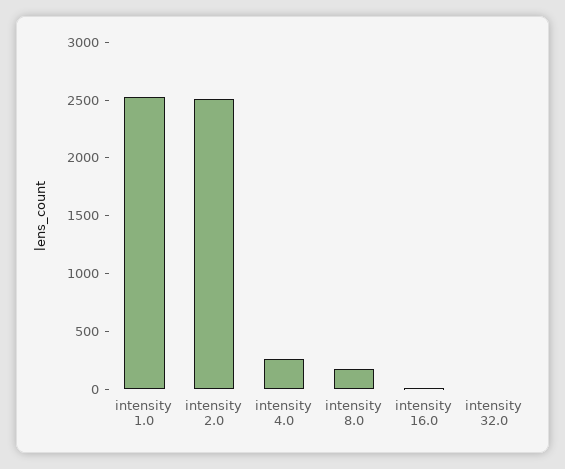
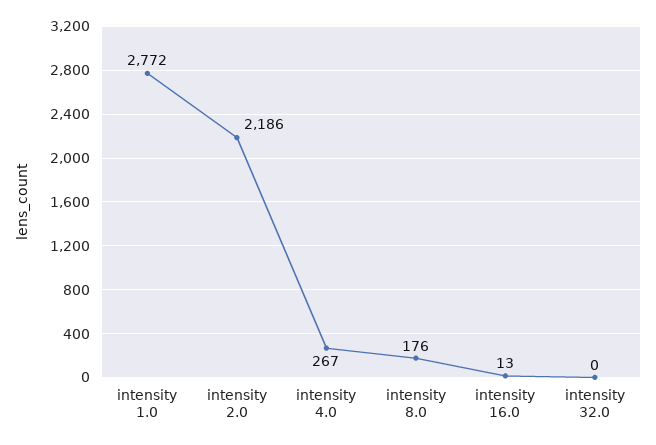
  {
-   "intensity 1.0": 2500,
+   "intensity 1.0": 2772,
-   "intensity 2.0": 2500,
+   "intensity 2.0": 2186,
    "intensity 4.0": 267,
    "intensity 8.0": 176,
    "intensity 16.0": 13,
    "intensity 32.0": 0
  }

